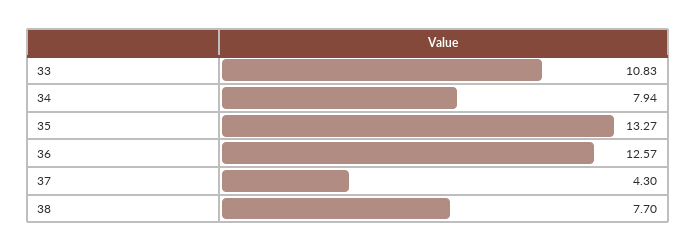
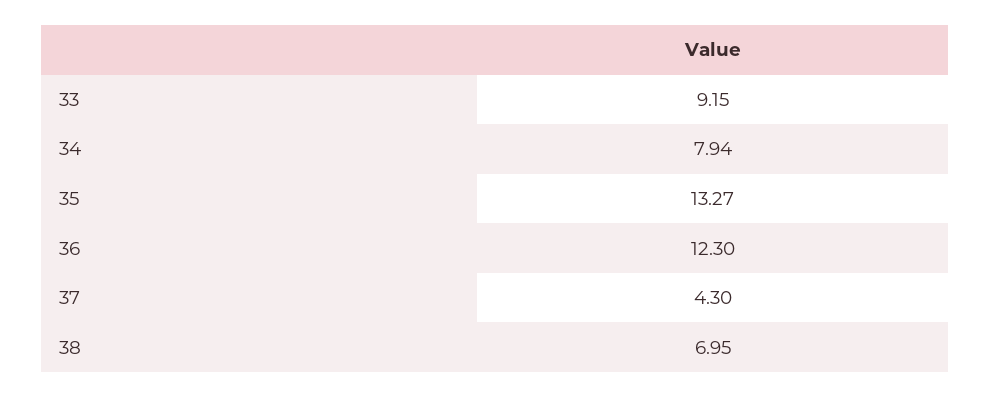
  {
-   "33": 10.83,
+   "33": 9.15,
    "34": 7.94,
    "35": 13.27,
-   "36": 12.57,
+   "36": 12.3,
    "37": 4.3,
-   "38": 7.7
+   "38": 6.95
  }

